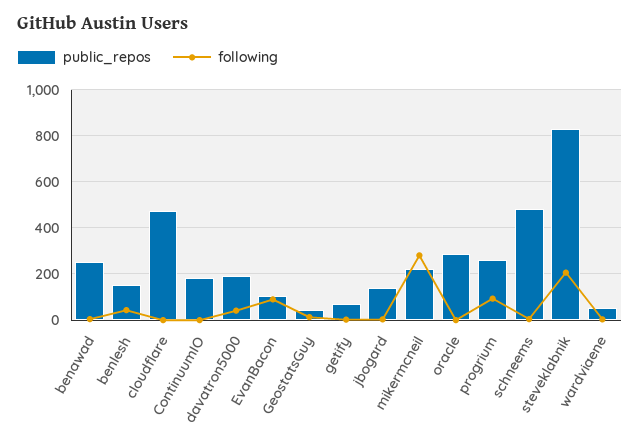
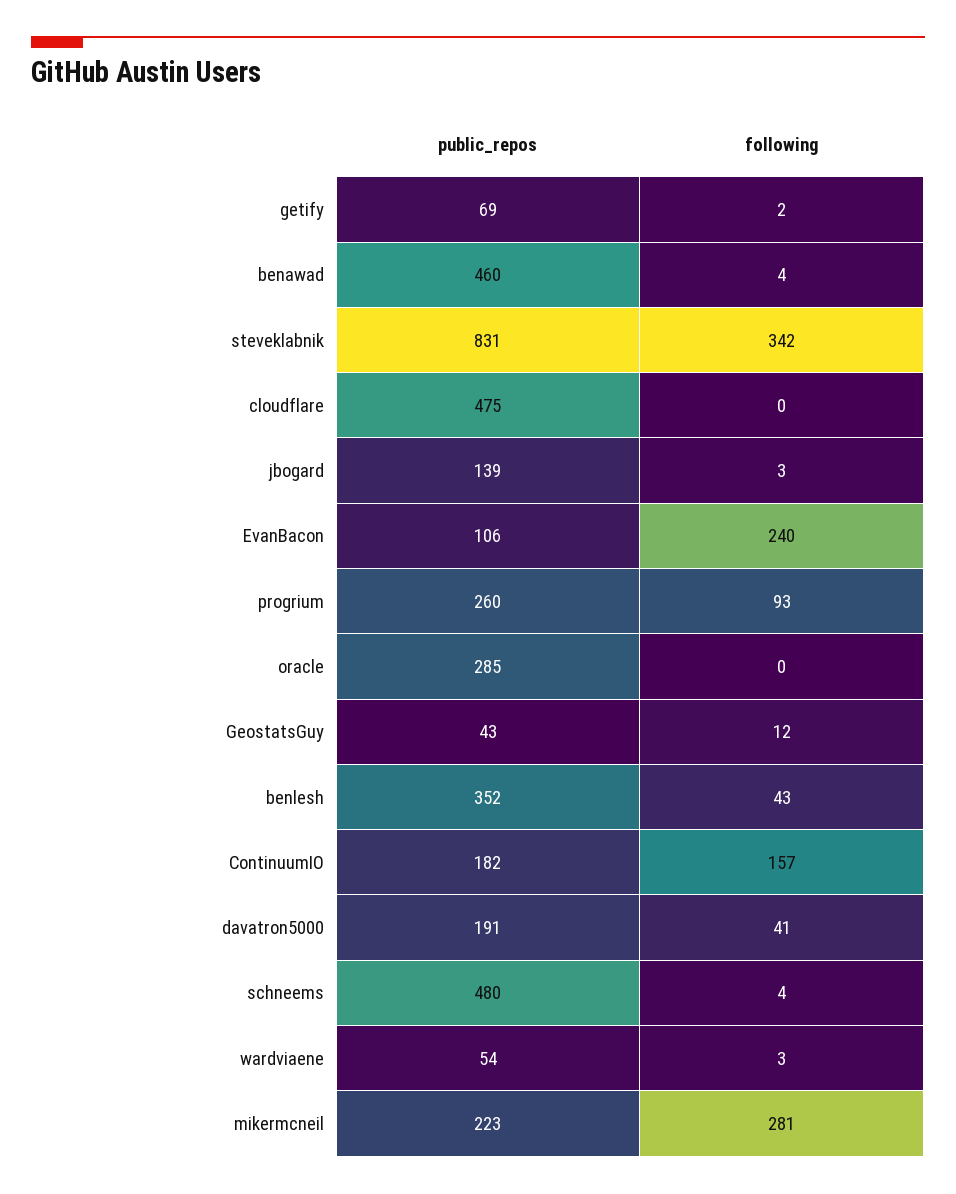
  {
    "public_repos": {
-     "benawad": 250,
+     "benawad": 460,
-     "benlesh": 150,
+     "benlesh": 352,
      "cloudflare": 475,
      "ContinuumIO": 182,
      "davatron5000": 191,
      "EvanBacon": 106,
      "GeostatsGuy": 43,
      "getify": 69,
      "jbogard": 139,
      "mikermcneil": 223,
      "oracle": 285,
      "progrium": 260,
      "schneems": 480,
      "steveklabnik": 831,
      "wardviaene": 54
    },
    "following": {
      "benawad": 4,
      "benlesh": 43,
      "cloudflare": 0,
-     "ContinuumIO": 0,
+     "ContinuumIO": 157,
      "davatron5000": 41,
-     "EvanBacon": 100,
+     "EvanBacon": 240,
      "GeostatsGuy": 12,
      "getify": 2,
      "jbogard": 3,
      "mikermcneil": 281,
      "oracle": 0,
      "progrium": 93,
      "schneems": 4,
-     "steveklabnik": 200,
+     "steveklabnik": 342,
      "wardviaene": 3
    }
  }

